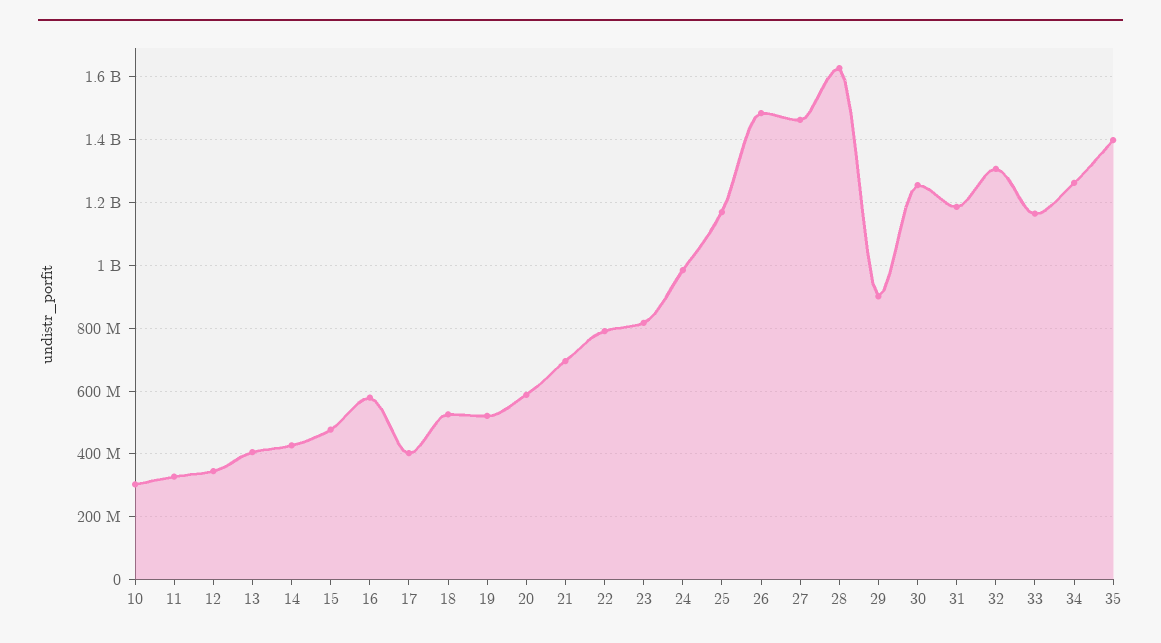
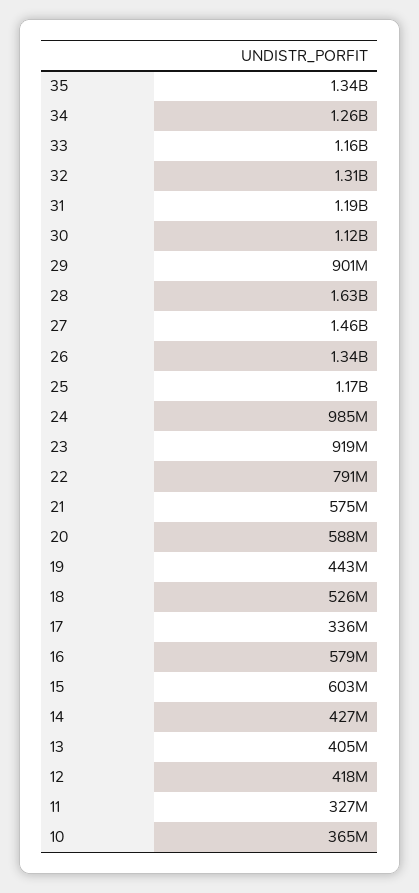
  {
-   "10": 300000000,
+   "10": 365000000,
    "11": 327000000,
-   "12": 340000000,
+   "12": 418000000,
    "13": 405000000,
    "14": 427000000,
-   "15": 480000000,
+   "15": 603000000,
    "16": 579000000,
-   "17": 400000000,
+   "17": 336000000,
    "18": 526000000,
-   "19": 520000000,
+   "19": 443000000,
    "20": 588000000,
-   "21": 700000000,
+   "21": 575000000,
    "22": 791000000,
-   "23": 820000000,
+   "23": 919000000,
    "24": 985000000,
    "25": 1170000000,
-   "26": 1480000000,
+   "26": 1340000000,
    "27": 1460000000,
    "28": 1630000000,
    "29": 901000000,
-   "30": 1260000000,
+   "30": 1120000000,
    "31": 1190000000,
    "32": 1310000000,
    "33": 1160000000,
    "34": 1260000000,
-   "35": 1400000000
+   "35": 1340000000
  }

